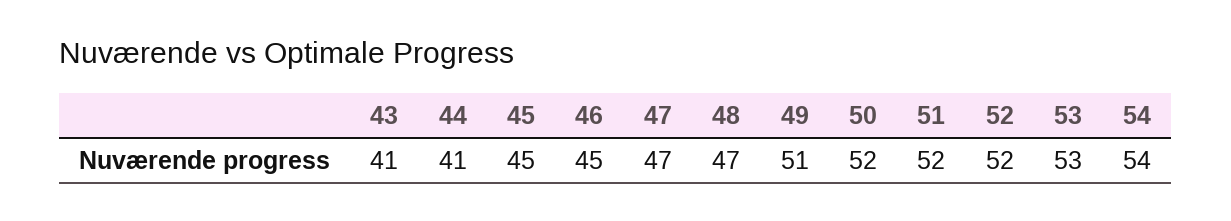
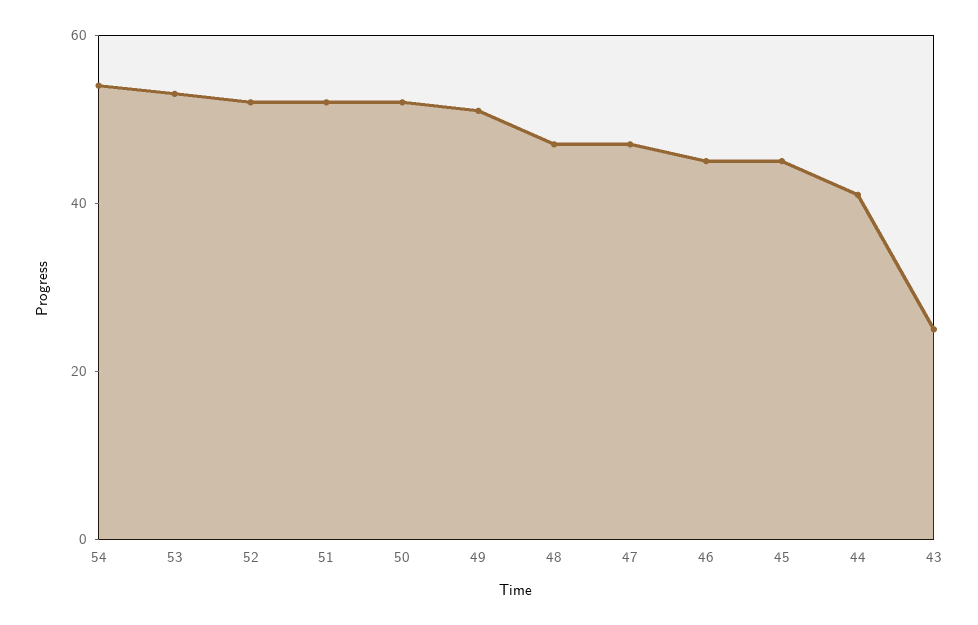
  {
-   "43": 41,
+   "43": 25,
    "44": 41,
    "45": 45,
    "46": 45,
    "47": 47,
    "48": 47,
    "49": 51,
    "50": 52,
    "51": 52,
    "52": 52,
    "53": 53,
    "54": 54
  }

